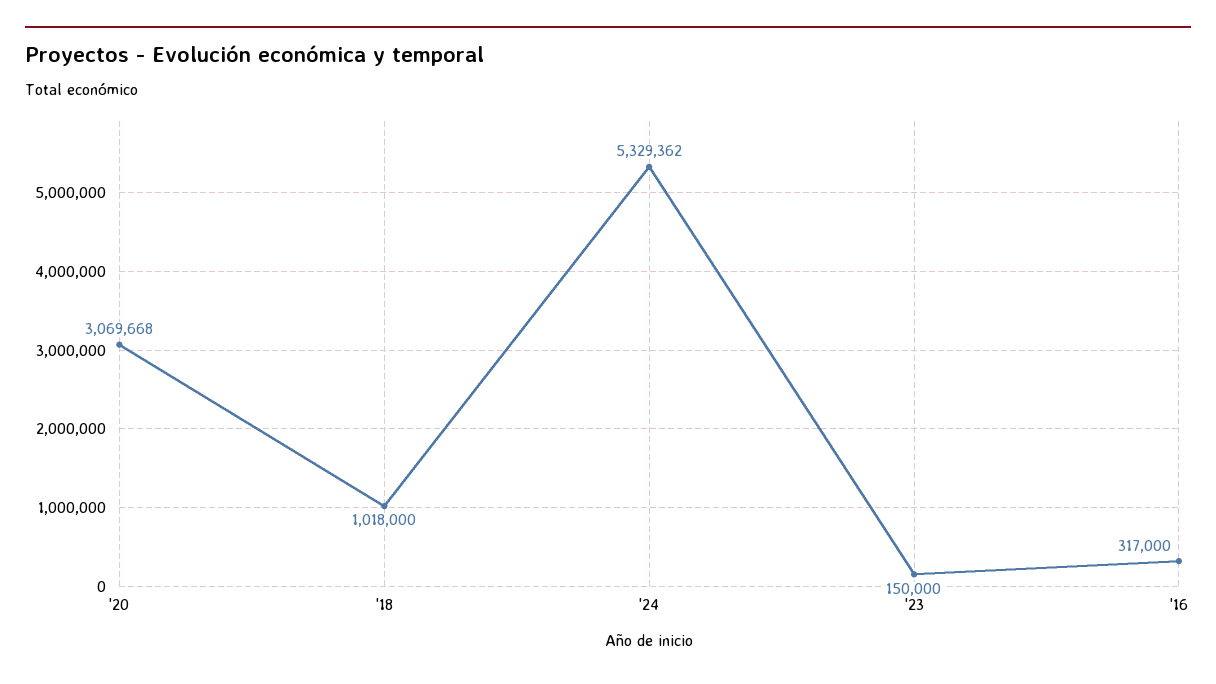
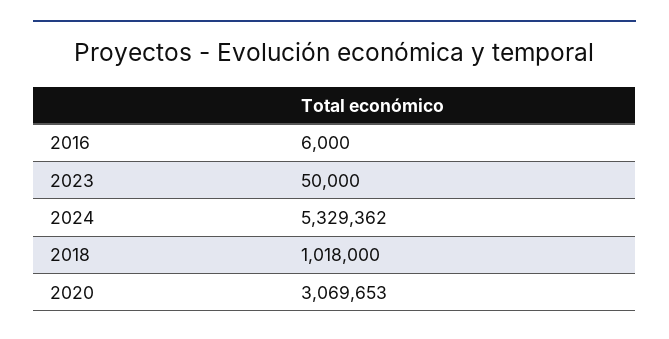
  {
-   "'20": 3069668,
+   "'20": 3069653,
    "'18": 1018000,
    "'24": 5329362,
-   "'23": 150000,
+   "'23": 50000,
-   "'16": 317000
+   "'16": 6000
  }

